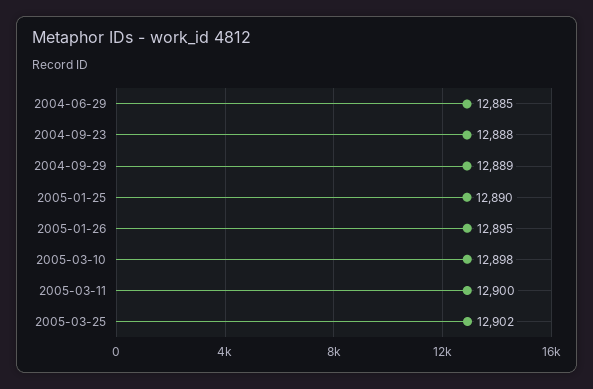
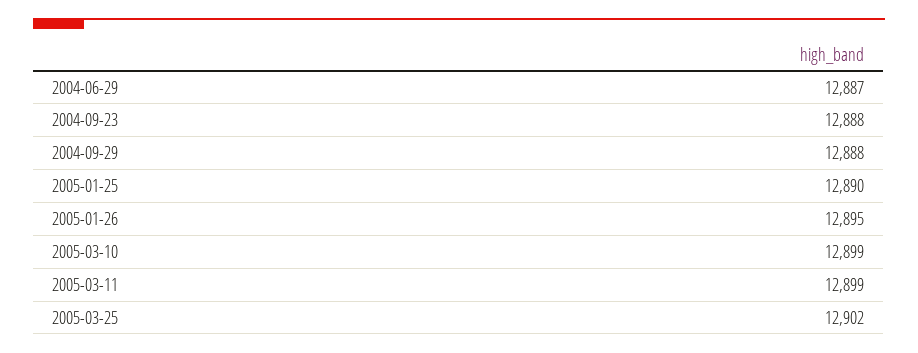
  {
-   "2004-06-29": 12885,
+   "2004-06-29": 12887,
    "2004-09-23": 12888,
-   "2004-09-29": 12889,
+   "2004-09-29": 12888,
    "2005-01-25": 12890,
    "2005-01-26": 12895,
-   "2005-03-10": 12898,
+   "2005-03-10": 12899,
-   "2005-03-11": 12900,
+   "2005-03-11": 12899,
    "2005-03-25": 12902
  }

